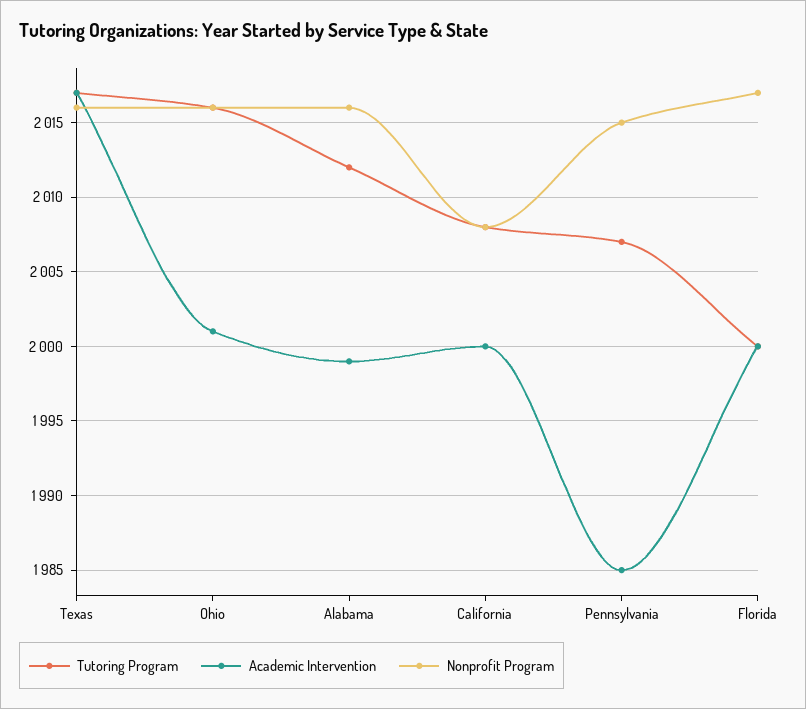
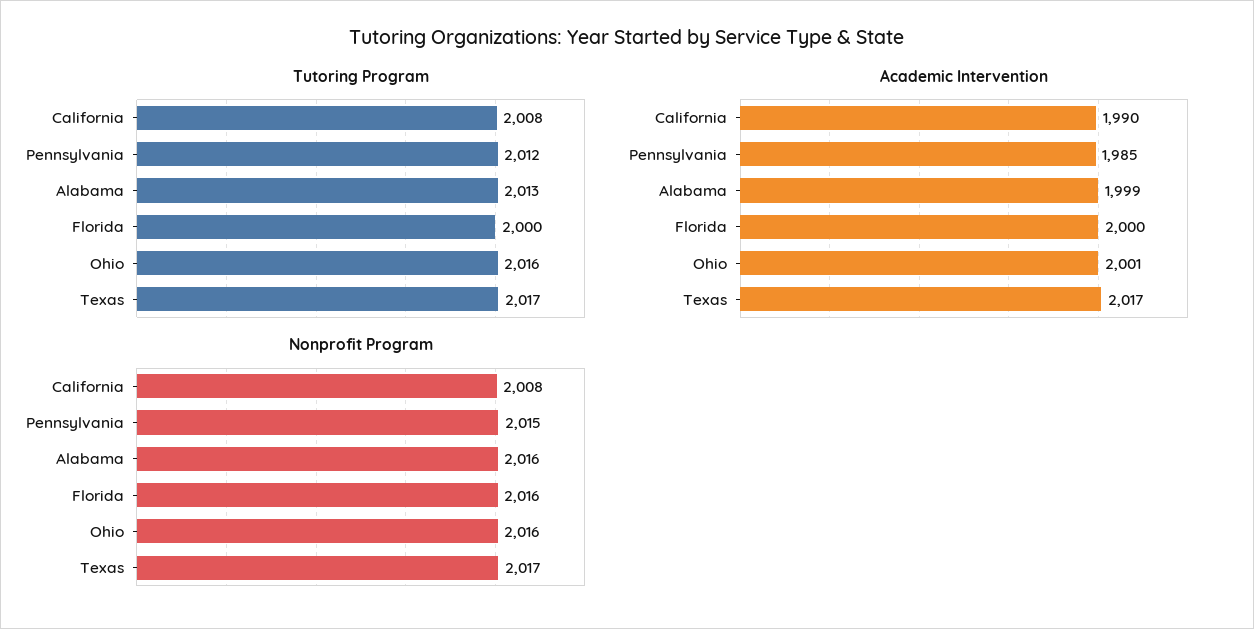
  {
    "Tutoring Program": {
      "Texas": 2017,
      "Ohio": 2016,
-     "Alabama": 2012,
+     "Alabama": 2013,
      "California": 2008,
-     "Pennsylvania": 2007,
+     "Pennsylvania": 2012,
      "Florida": 2000
    },
    "Academic Intervention": {
      "Texas": 2017,
      "Ohio": 2001,
      "Alabama": 1999,
-     "California": 2000,
+     "California": 1990,
      "Pennsylvania": 1985,
      "Florida": 2000
    },
    "Nonprofit Program": {
-     "Texas": 2016,
+     "Texas": 2017,
      "Ohio": 2016,
      "Alabama": 2016,
      "California": 2008,
      "Pennsylvania": 2015,
-     "Florida": 2017
+     "Florida": 2016
    }
  }

